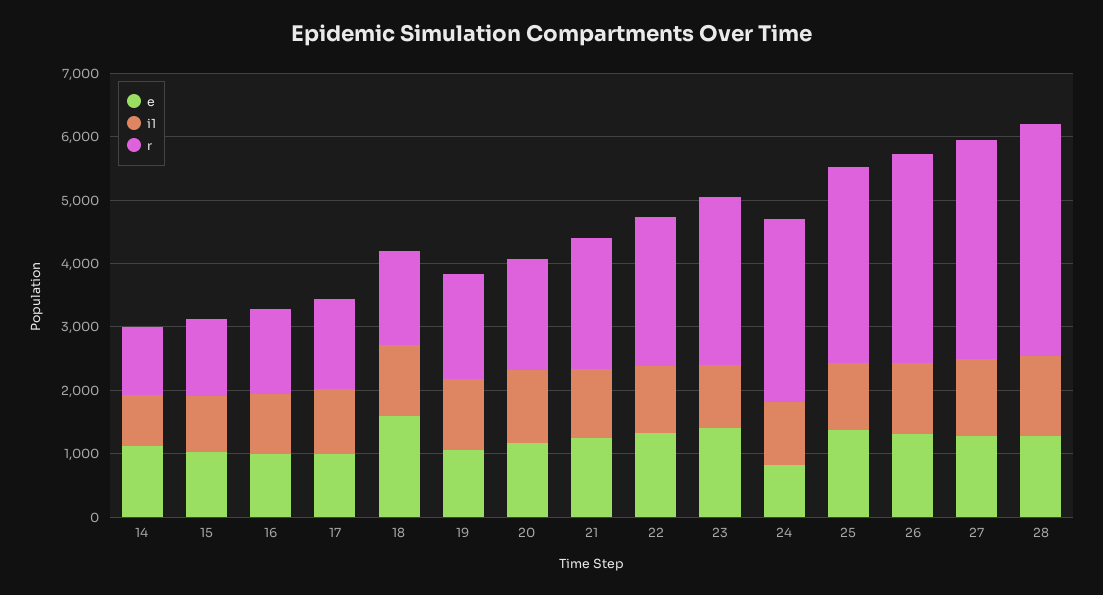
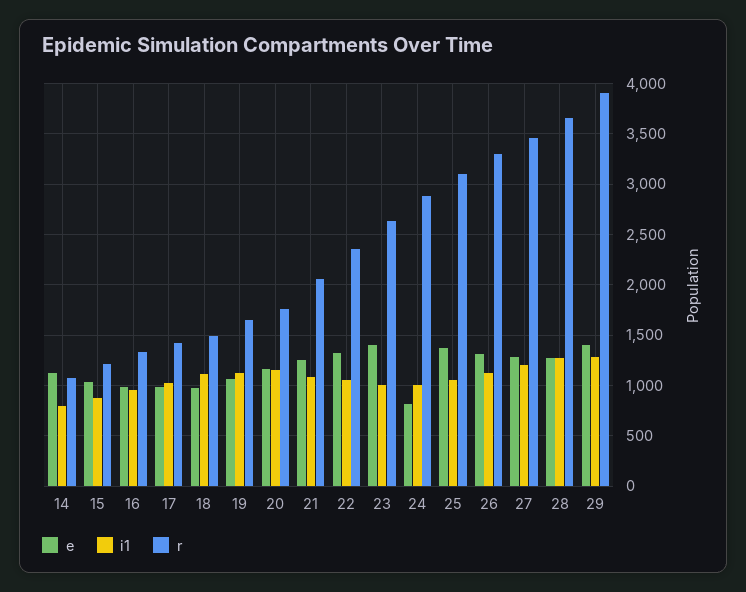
  {
    "e": {
      "14": 1100,
      "15": 1000,
      "16": 1000,
      "17": 1000,
-     "18": 1600,
+     "18": 1000,
      "19": 1100,
      "20": 1200,
      "21": 1300,
      "22": 1300,
      "23": 1400,
      "24": 800,
      "25": 1400,
      "26": 1300,
      "27": 1300,
-     "28": 1300
+     "28": 1300,
+     "29": 1400
    },
    "i1": {
      "14": 800,
      "15": 900,
      "16": 1000,
      "17": 1000,
      "18": 1100,
      "19": 1100,
      "20": 1200,
      "21": 1100,
      "22": 1100,
      "23": 1000,
      "24": 1000,
      "25": 1100,
      "26": 1100,
      "27": 1200,
-     "28": 1300
+     "28": 1300,
+     "29": 1300
    },
    "r": {
      "14": 1100,
      "15": 1200,
      "16": 1300,
      "17": 1400,
      "18": 1500,
      "19": 1600,
      "20": 1800,
      "21": 2100,
      "22": 2400,
      "23": 2600,
      "24": 2900,
      "25": 3100,
      "26": 3300,
      "27": 3500,
-     "28": 3700
+     "28": 3700,
+     "29": 3900
    }
  }

